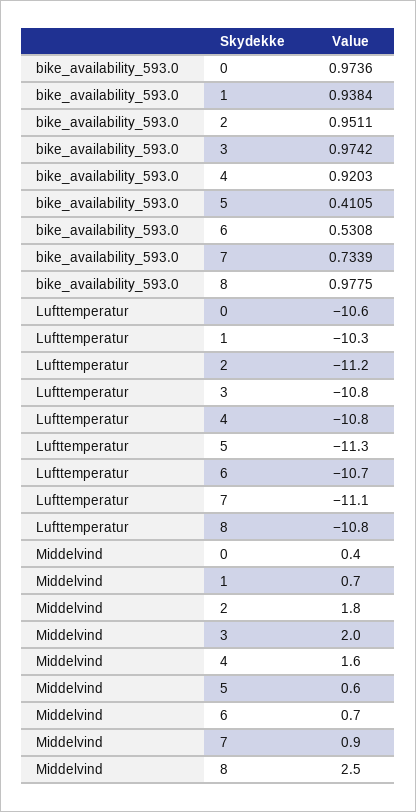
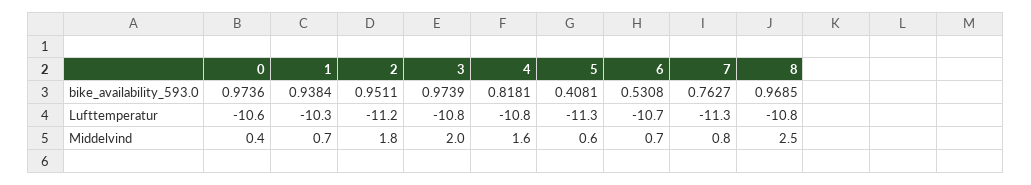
  {
    "bike_availability_593.0": {
      "0": 0.9736,
      "1": 0.9384,
      "2": 0.9511,
-     "3": 0.9742,
+     "3": 0.9739,
-     "4": 0.9203,
+     "4": 0.8181,
-     "5": 0.4105,
+     "5": 0.4081,
      "6": 0.5308,
-     "7": 0.7339,
+     "7": 0.7627,
-     "8": 0.9775
+     "8": 0.9685
    },
    "Lufttemperatur": {
      "0": -10.6,
      "1": -10.3,
      "2": -11.2,
      "3": -10.8,
      "4": -10.8,
      "5": -11.3,
      "6": -10.7,
-     "7": -11.1,
+     "7": -11.3,
      "8": -10.8
    },
    "Middelvind": {
      "0": 0.4,
      "1": 0.7,
      "2": 1.8,
      "3": 2,
      "4": 1.6,
      "5": 0.6,
      "6": 0.7,
-     "7": 0.9,
+     "7": 0.8,
      "8": 2.5
    }
  }

